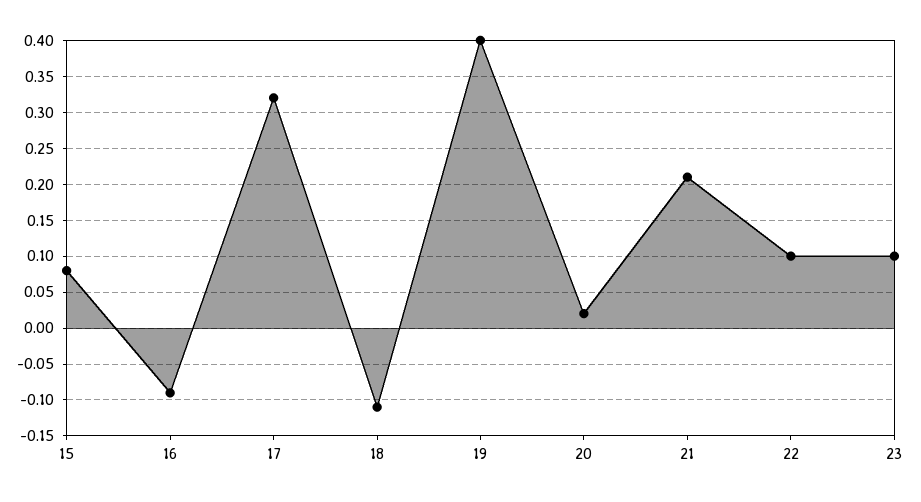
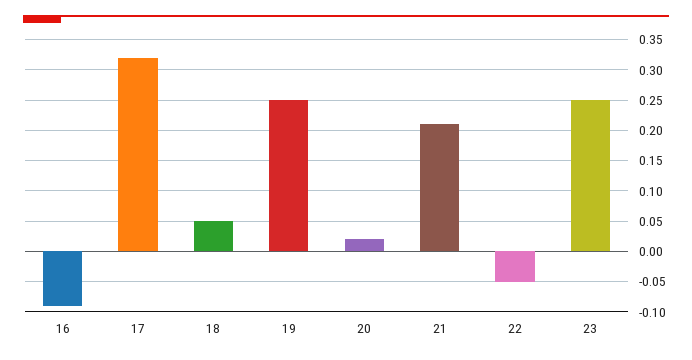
  {
-   "15": 0.08,
    "16": -0.09,
    "17": 0.32,
-   "18": -0.11,
+   "18": 0.05,
-   "19": 0.4,
+   "19": 0.25,
    "20": 0.02,
    "21": 0.21,
-   "22": 0.1,
+   "22": -0.05,
-   "23": 0.1
+   "23": 0.25
  }

